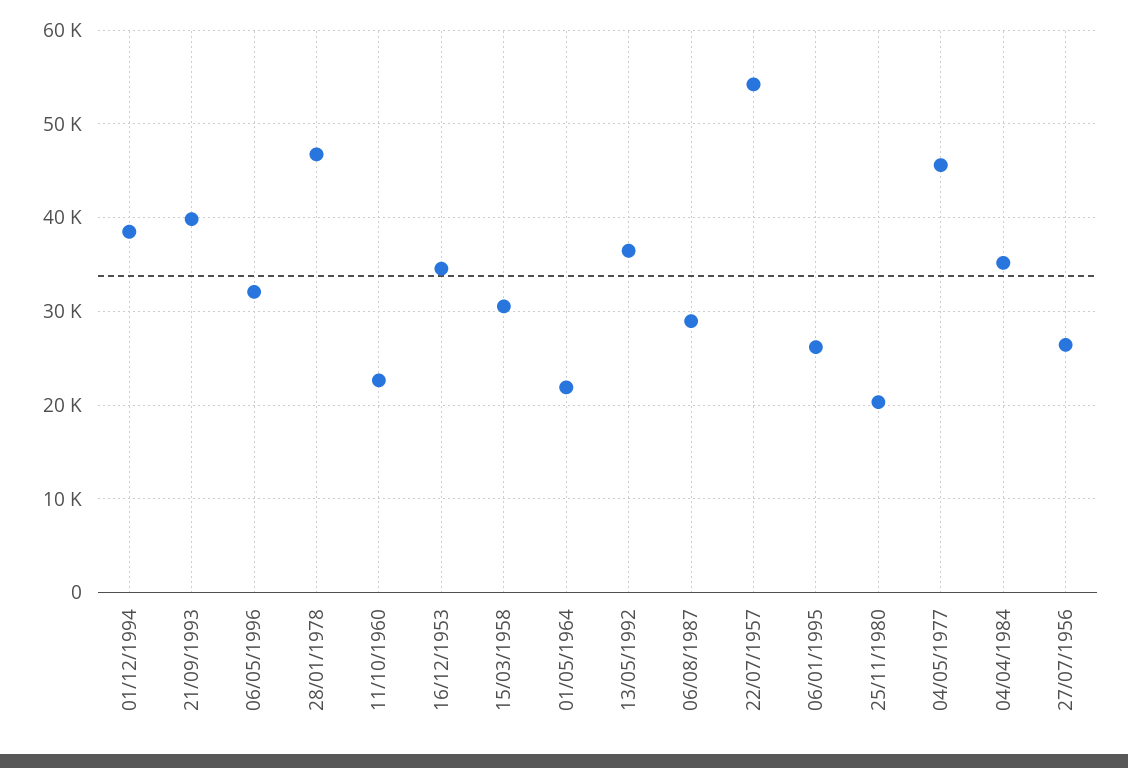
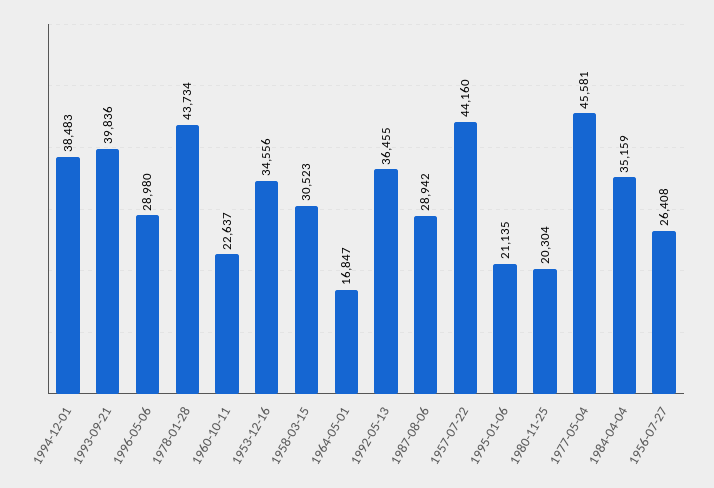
  {
    "01/12/1994": 38483,
    "21/09/1993": 39836,
-   "06/05/1996": 32000,
+   "06/05/1996": 28980,
-   "28/01/1978": 47000,
+   "28/01/1978": 43734,
    "11/10/1960": 22637,
    "16/12/1953": 34556,
    "15/03/1958": 30523,
-   "01/05/1964": 22000,
+   "01/05/1964": 16847,
    "13/05/1992": 36455,
    "06/08/1987": 28942,
-   "22/07/1957": 54000,
+   "22/07/1957": 44160,
-   "06/01/1995": 26000,
+   "06/01/1995": 21135,
    "25/11/1980": 20304,
    "04/05/1977": 45581,
    "04/04/1984": 35159,
    "27/07/1956": 26408
  }

